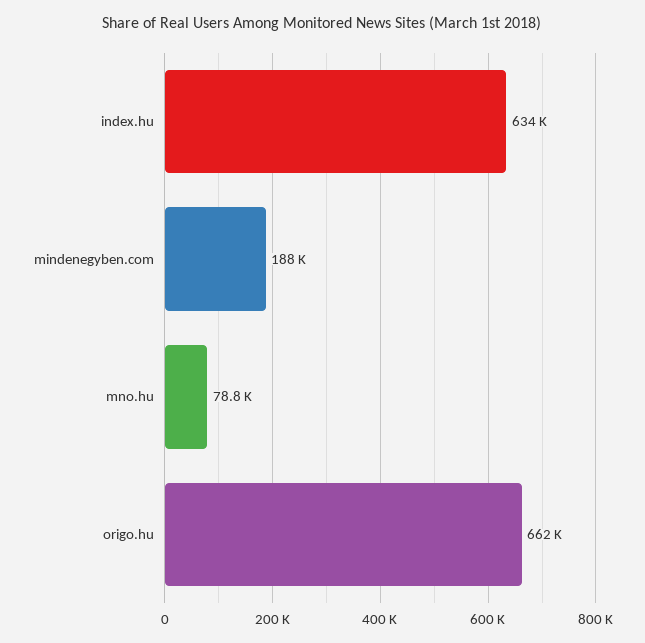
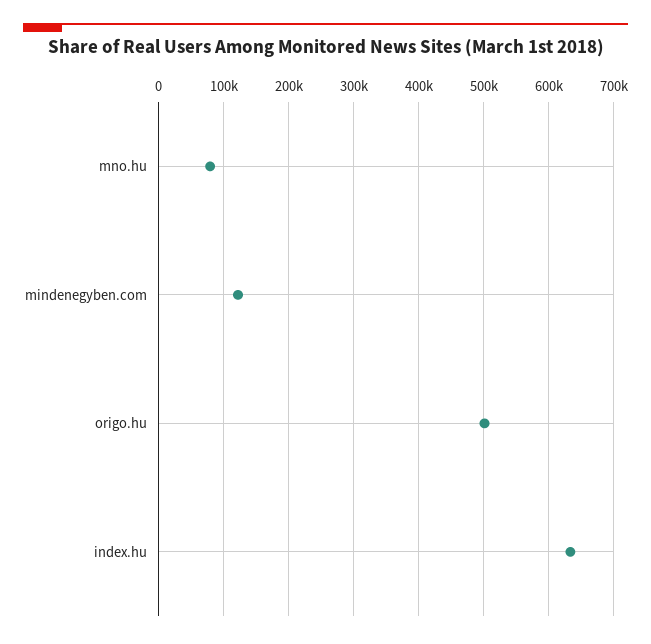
  {
    "index.hu": 634000,
-   "mindenegyben.com": 188000,
+   "mindenegyben.com": 120000,
    "mno.hu": 78800,
-   "origo.hu": 662000
+   "origo.hu": 500000
  }

